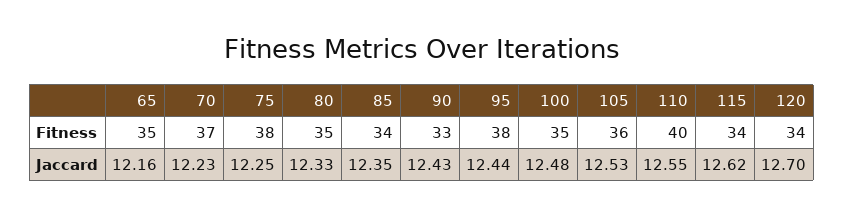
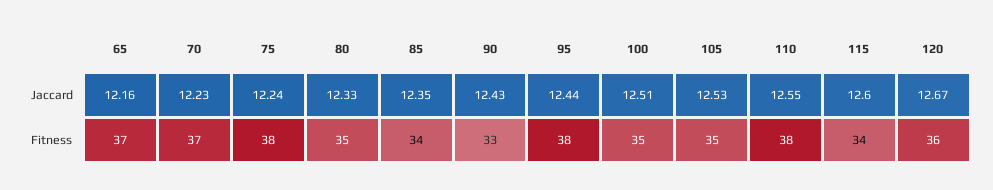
  {
    "65": {
-     "Fitness": 35,
+     "Fitness": 37,
      "Jaccard": 12.16
    },
    "70": {
      "Fitness": 37,
      "Jaccard": 12.23
    },
    "75": {
      "Fitness": 38,
-     "Jaccard": 12.25
+     "Jaccard": 12.24
    },
    "80": {
      "Fitness": 35,
      "Jaccard": 12.33
    },
    "85": {
      "Fitness": 34,
      "Jaccard": 12.35
    },
    "90": {
      "Fitness": 33,
      "Jaccard": 12.43
    },
    "95": {
      "Fitness": 38,
      "Jaccard": 12.44
    },
    "100": {
      "Fitness": 35,
-     "Jaccard": 12.48
+     "Jaccard": 12.51
    },
    "105": {
-     "Fitness": 36,
+     "Fitness": 35,
      "Jaccard": 12.53
    },
    "110": {
-     "Fitness": 40,
+     "Fitness": 38,
      "Jaccard": 12.55
    },
    "115": {
      "Fitness": 34,
-     "Jaccard": 12.62
+     "Jaccard": 12.6
    },
    "120": {
-     "Fitness": 34,
+     "Fitness": 36,
-     "Jaccard": 12.7
+     "Jaccard": 12.67
    }
  }

